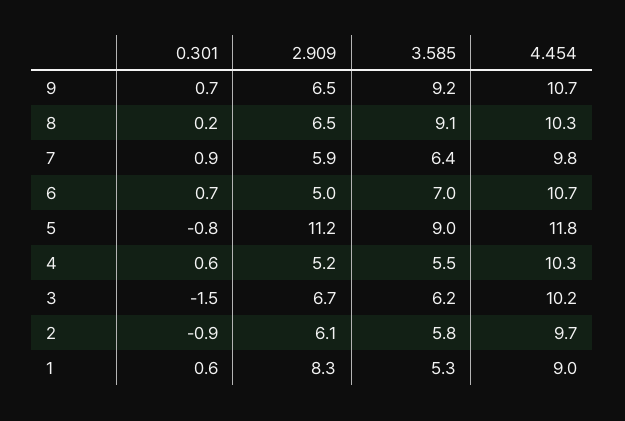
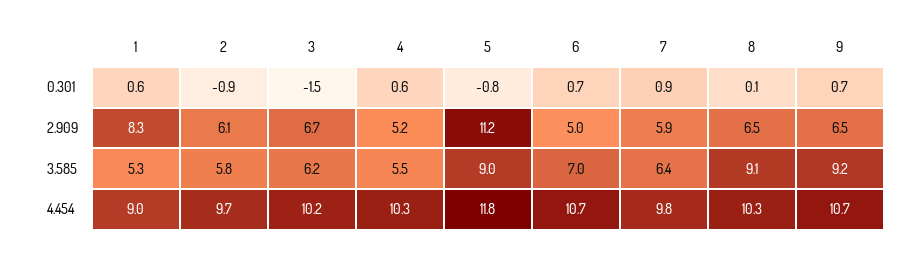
  {
    "0.301": {
      "9": 0.7,
-     "8": 0.2,
+     "8": 0.1,
      "7": 0.9,
      "6": 0.7,
      "5": -0.8,
      "4": 0.6,
      "3": -1.5,
      "2": -0.9,
      "1": 0.6
    },
    "2.909": {
      "9": 6.5,
      "8": 6.5,
      "7": 5.9,
      "6": 5,
      "5": 11.2,
      "4": 5.2,
      "3": 6.7,
      "2": 6.1,
      "1": 8.3
    },
    "3.585": {
      "9": 9.2,
      "8": 9.1,
      "7": 6.4,
      "6": 7,
      "5": 9,
      "4": 5.5,
      "3": 6.2,
      "2": 5.8,
      "1": 5.3
    },
    "4.454": {
      "9": 10.7,
      "8": 10.3,
      "7": 9.8,
      "6": 10.7,
      "5": 11.8,
      "4": 10.3,
      "3": 10.2,
      "2": 9.7,
      "1": 9
    }
  }

